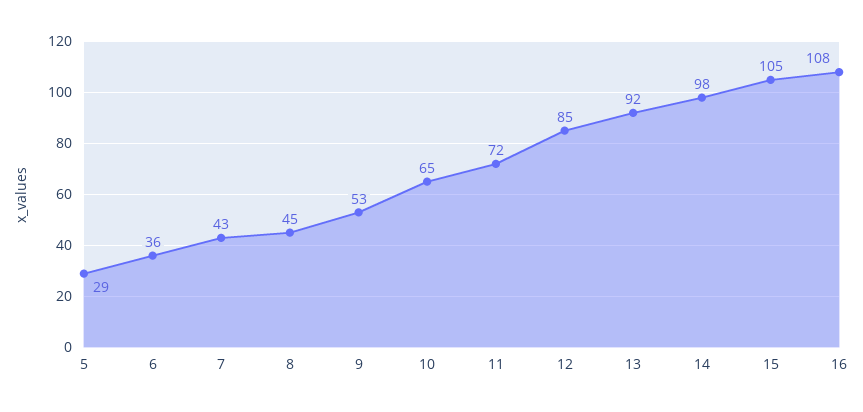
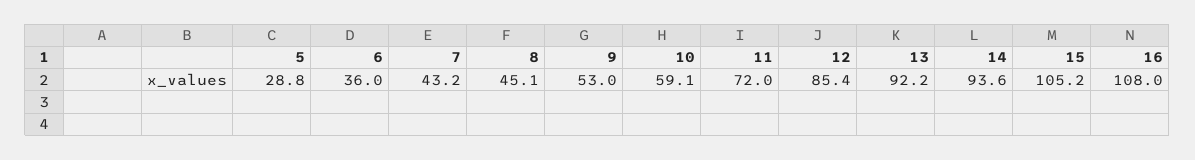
  {
    "5": 28.8,
    "6": 36,
    "7": 43.2,
    "8": 45.1,
    "9": 53,
-   "10": 65,
+   "10": 59.1,
    "11": 72,
    "12": 85.4,
    "13": 92.2,
-   "14": 98,
+   "14": 93.6,
    "15": 105.2,
    "16": 108
  }

